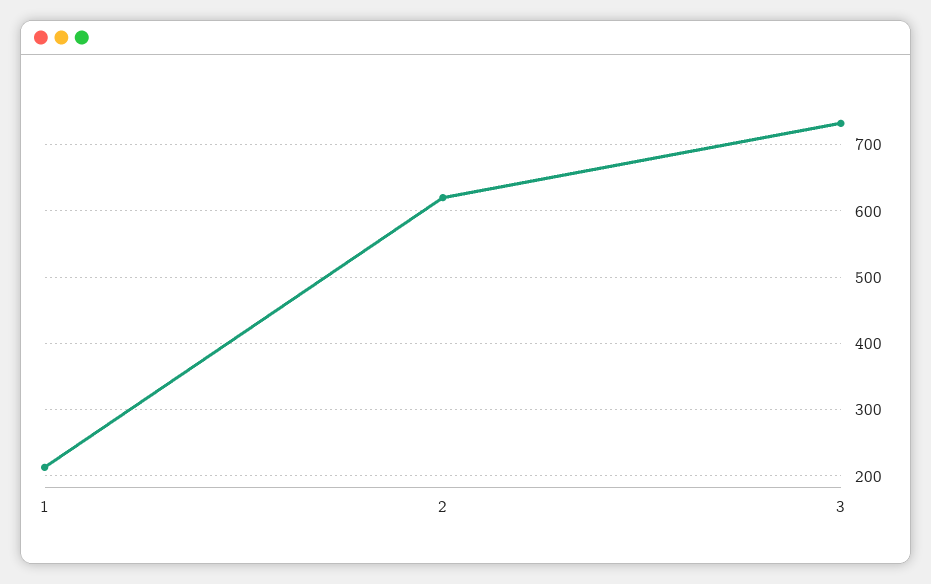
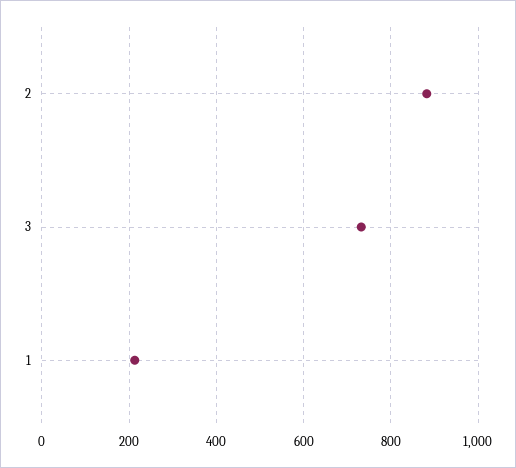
  {
    "1": 210,
-   "2": 620,
+   "2": 880,
    "3": 730
  }

